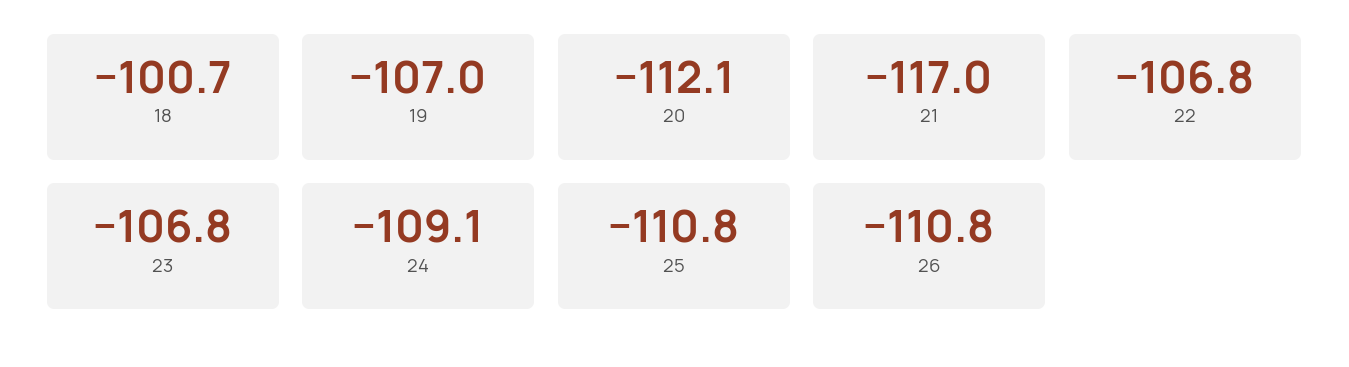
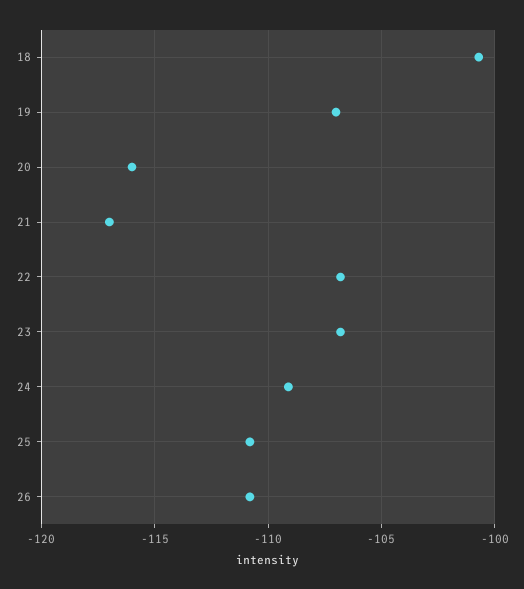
  {
    "18": -100.7,
    "19": -107,
-   "20": -112.1,
+   "20": -116,
    "21": -117,
    "22": -106.8,
    "23": -106.8,
    "24": -109.1,
    "25": -110.8,
    "26": -110.8
  }

